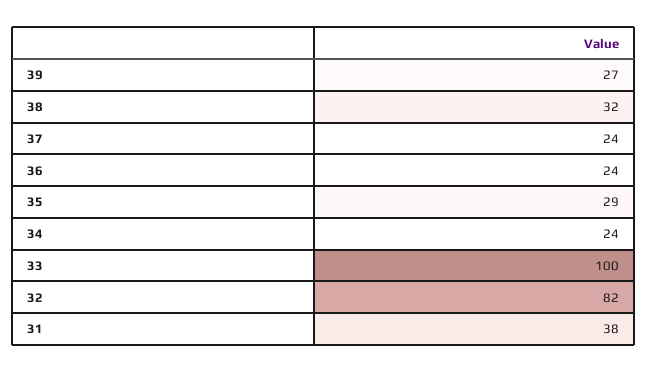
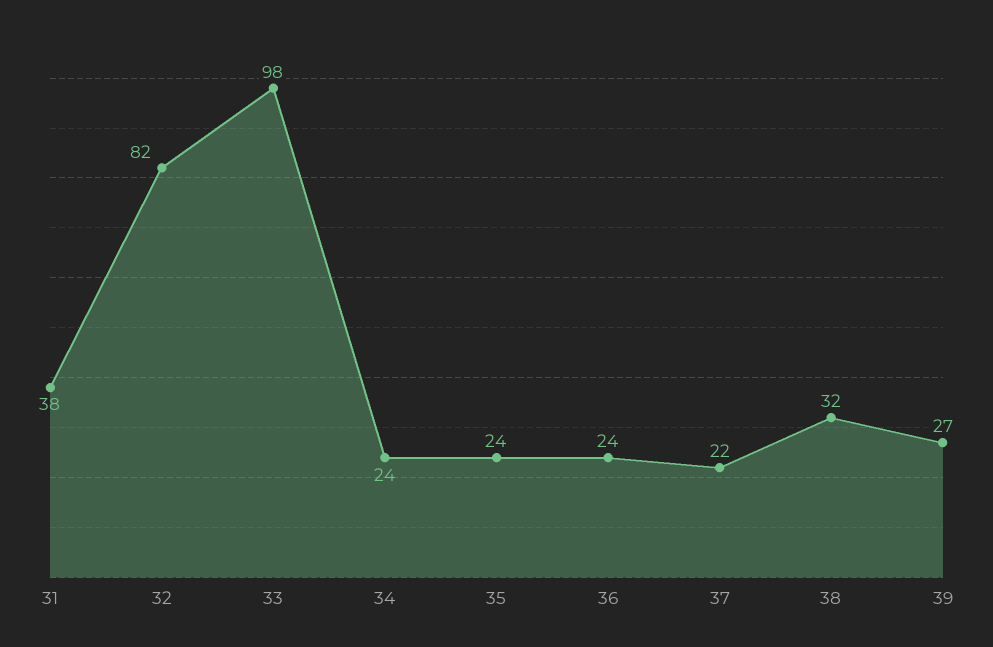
  {
    "39": 27,
    "38": 32,
-   "37": 24,
+   "37": 22,
    "36": 24,
-   "35": 29,
+   "35": 24,
    "34": 24,
-   "33": 100,
+   "33": 98,
    "32": 82,
    "31": 38
  }

